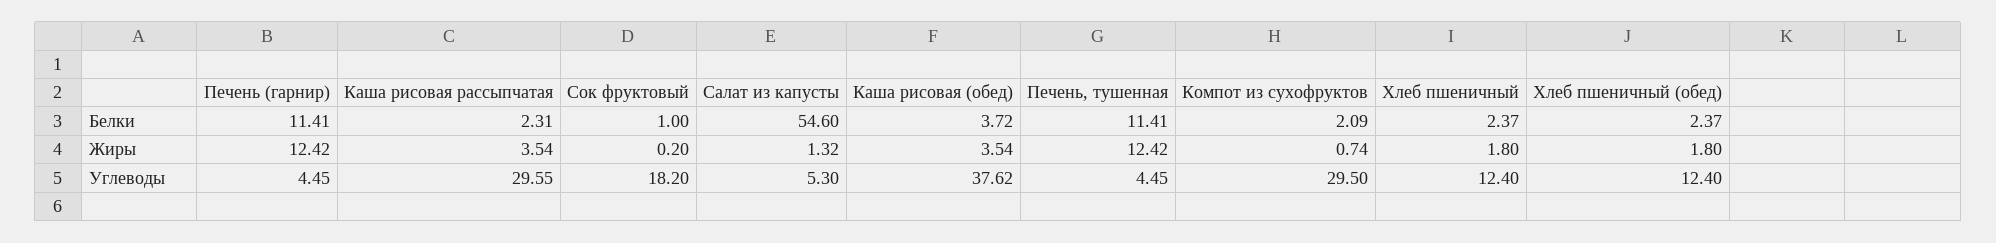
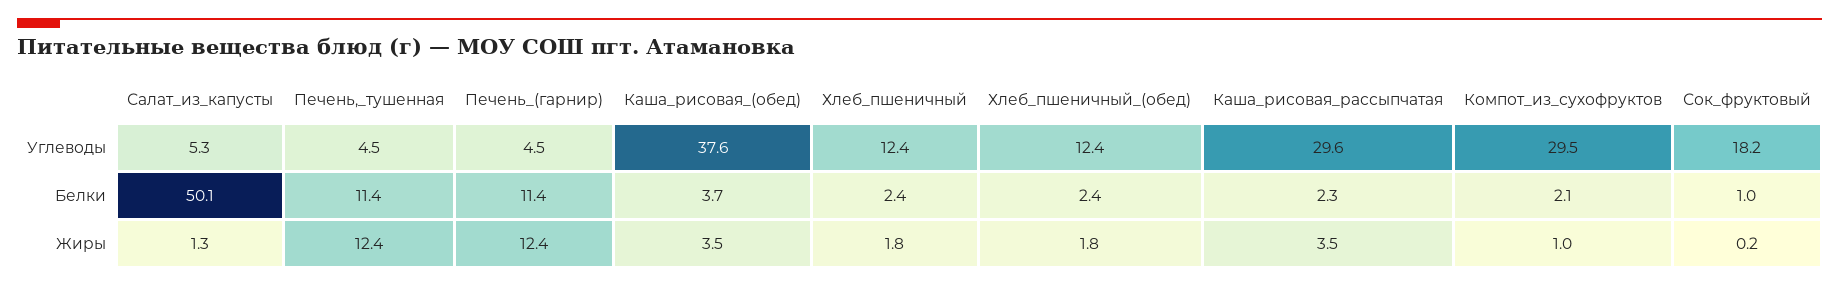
  {
    "Печень (гарнир)": {
      "Белки": 11.41,
      "Жиры": 12.42,
      "Углеводы": 4.45
    },
    "Каша рисовая рассыпчатая": {
      "Белки": 2.31,
      "Жиры": 3.54,
      "Углеводы": 29.55
    },
    "Сок фруктовый": {
      "Белки": 1,
      "Жиры": 0.2,
      "Углеводы": 18.2
    },
    "Салат из капусты": {
-     "Белки": 54.6,
+     "Белки": 50.1,
      "Жиры": 1.32,
      "Углеводы": 5.3
    },
    "Каша рисовая (обед)": {
      "Белки": 3.72,
      "Жиры": 3.54,
      "Углеводы": 37.62
    },
    "Печень, тушенная": {
      "Белки": 11.41,
      "Жиры": 12.42,
      "Углеводы": 4.45
    },
    "Компот из сухофруктов": {
      "Белки": 2.09,
-     "Жиры": 0.74,
+     "Жиры": 1,
      "Углеводы": 29.5
    },
    "Хлеб пшеничный": {
      "Белки": 2.37,
      "Жиры": 1.8,
      "Углеводы": 12.4
    },
    "Хлеб пшеничный (обед)": {
      "Белки": 2.37,
      "Жиры": 1.8,
      "Углеводы": 12.4
    }
  }

